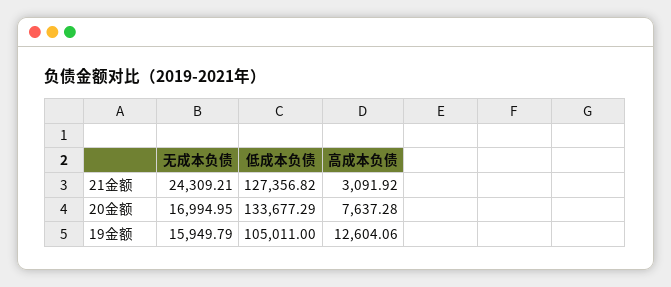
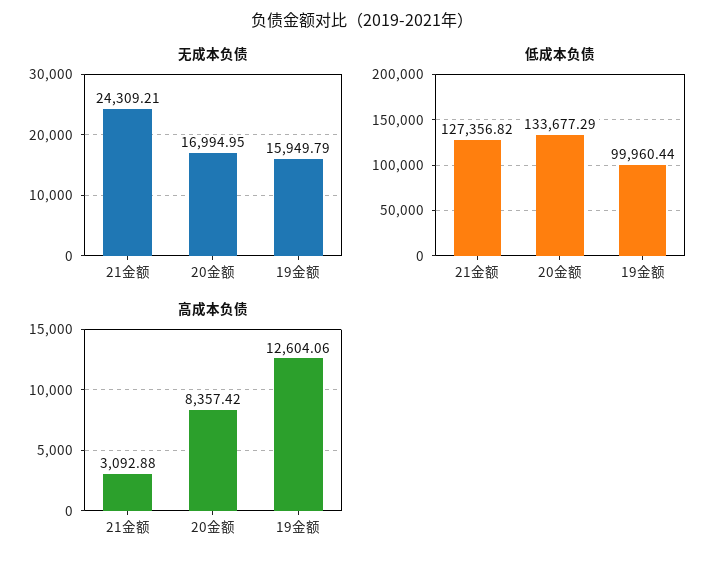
  {
    "无成本负债": {
      "21金额": 24309.21,
      "20金额": 16994.95,
      "19金额": 15949.79
    },
    "低成本负债": {
      "21金额": 127356.82,
      "20金额": 133677.29,
-     "19金额": 105011
+     "19金额": 99960.44
    },
    "高成本负债": {
-     "21金额": 3091.92,
+     "21金额": 3092.88,
-     "20金额": 7637.28,
+     "20金额": 8357.42,
      "19金额": 12604.06
    }
  }

